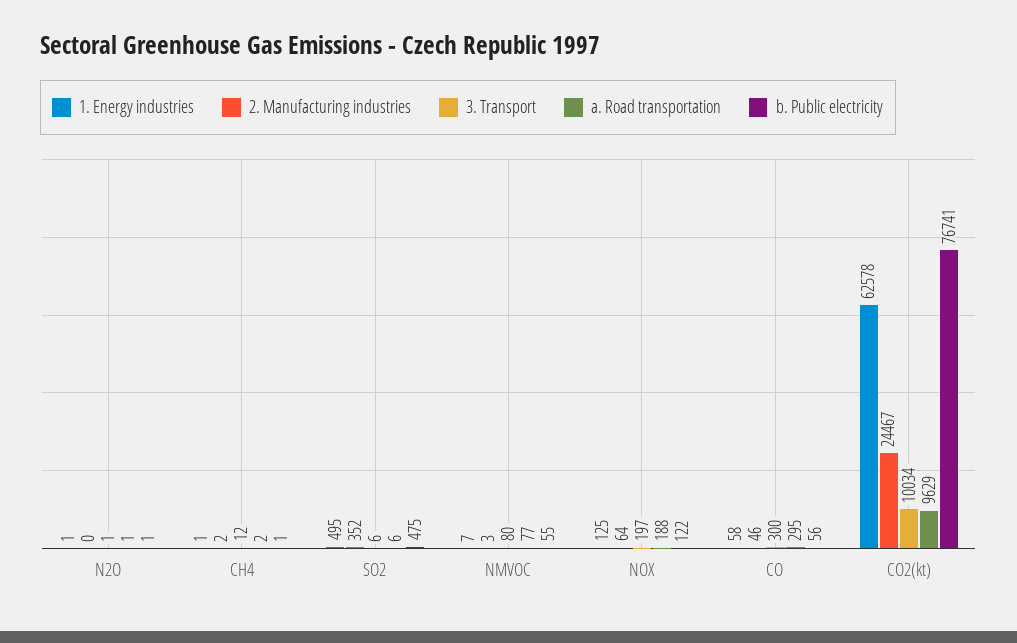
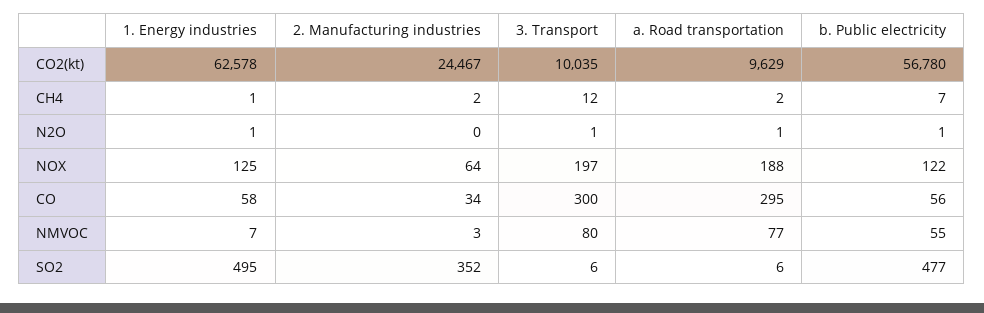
  {
    "1. Energy industries": {
      "N2O": 1,
      "CH4": 1,
      "SO2": 495,
      "NMVOC": 7,
      "NOX": 125,
      "CO": 58,
      "CO2(kt)": 62578
    },
    "2. Manufacturing industries": {
      "N2O": 0,
      "CH4": 2,
      "SO2": 352,
      "NMVOC": 3,
      "NOX": 64,
-     "CO": 46,
+     "CO": 34,
      "CO2(kt)": 24467
    },
    "3. Transport": {
      "N2O": 1,
      "CH4": 12,
      "SO2": 6,
      "NMVOC": 80,
      "NOX": 197,
      "CO": 300,
-     "CO2(kt)": 10034
+     "CO2(kt)": 10035
    },
    "a. Road transportation": {
      "N2O": 1,
      "CH4": 2,
      "SO2": 6,
      "NMVOC": 77,
      "NOX": 188,
      "CO": 295,
      "CO2(kt)": 9629
    },
    "b. Public electricity": {
      "N2O": 1,
-     "CH4": 1,
+     "CH4": 7,
-     "SO2": 475,
+     "SO2": 477,
      "NMVOC": 55,
      "NOX": 122,
      "CO": 56,
-     "CO2(kt)": 76741
+     "CO2(kt)": 56780
    }
  }

